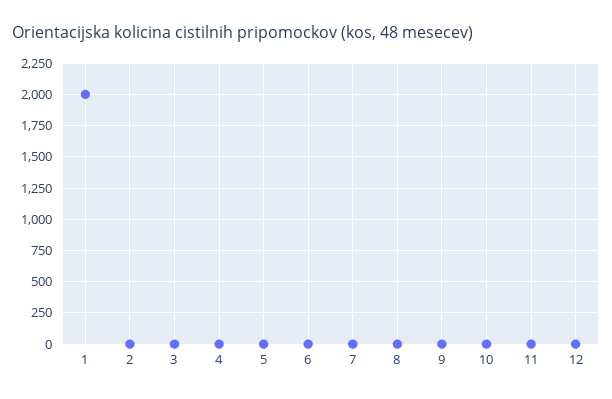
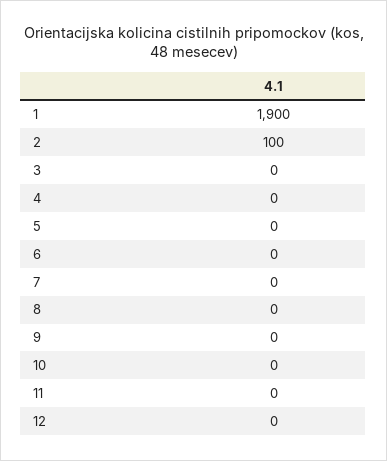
  {
-   "1": 2000,
+   "1": 1900,
-   "2": 0,
+   "2": 100,
    "3": 0,
    "4": 0,
    "5": 0,
    "6": 0,
    "7": 0,
    "8": 0,
    "9": 0,
    "10": 0,
    "11": 0,
    "12": 0
  }

